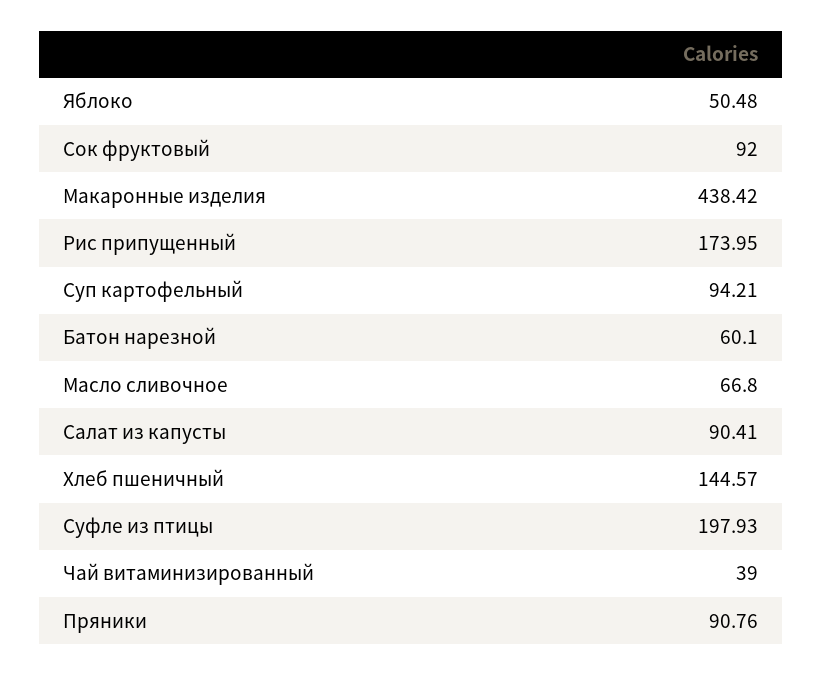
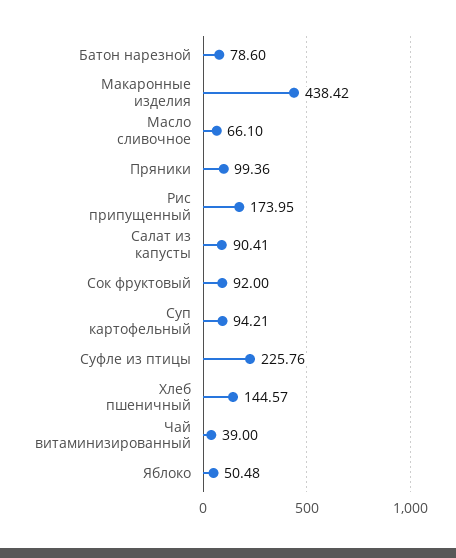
  {
    "Яблоко": 50.48,
    "Сок фруктовый": 92,
    "Макаронные изделия": 438.42,
    "Рис припущенный": 173.95,
    "Суп картофельный": 94.21,
-   "Батон нарезной": 60.1,
+   "Батон нарезной": 78.6,
-   "Масло сливочное": 66.8,
+   "Масло сливочное": 66.1,
    "Салат из капусты": 90.41,
    "Хлеб пшеничный": 144.57,
-   "Суфле из птицы": 197.93,
+   "Суфле из птицы": 225.76,
    "Чай витаминизированный": 39,
-   "Пряники": 90.76
+   "Пряники": 99.36
  }

